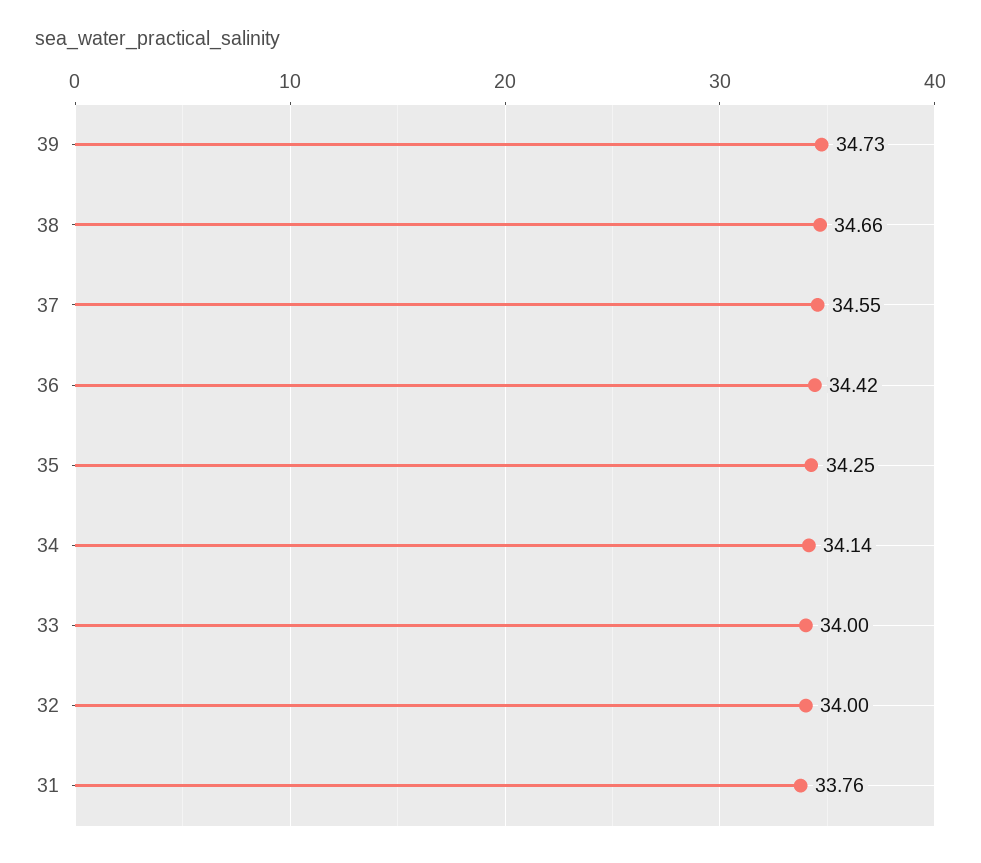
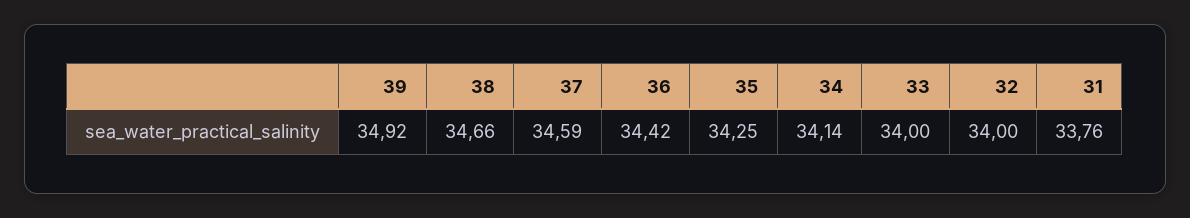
  {
-   "39": 34.73,
+   "39": 34.92,
    "38": 34.66,
-   "37": 34.55,
+   "37": 34.59,
    "36": 34.42,
    "35": 34.25,
    "34": 34.14,
    "33": 34,
    "32": 34,
    "31": 33.76
  }

